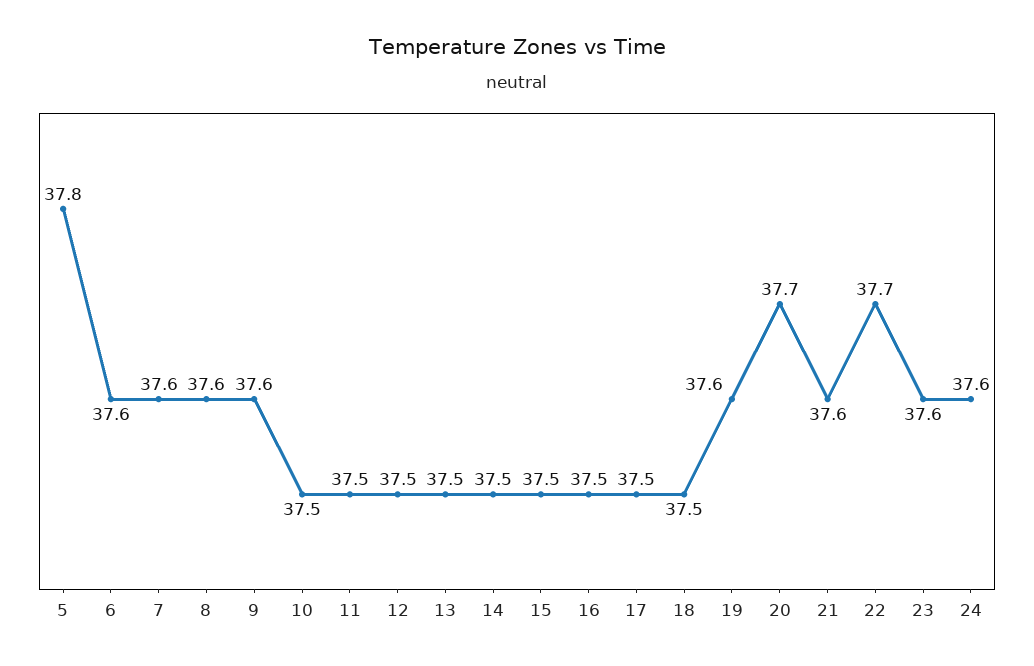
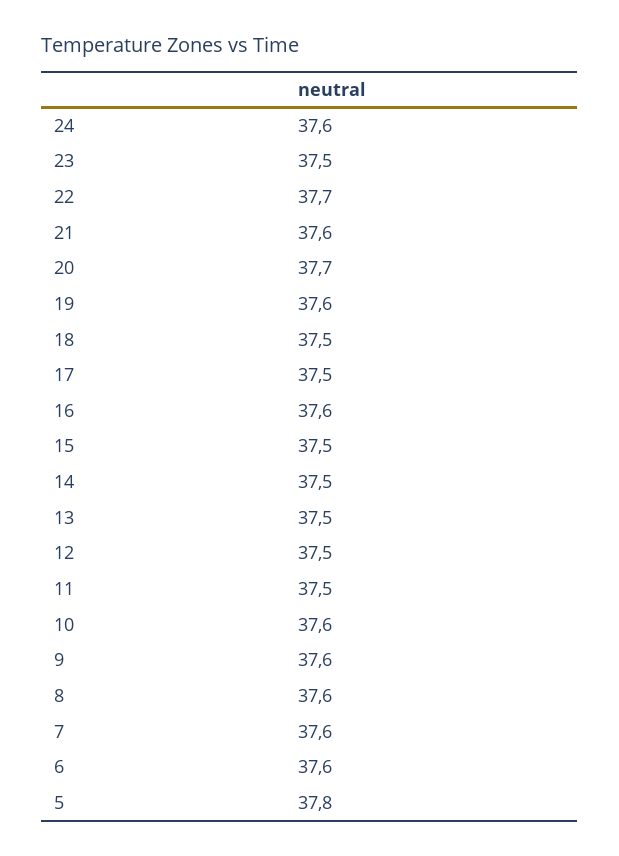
  {
    "5": 37.8,
    "6": 37.6,
    "7": 37.6,
    "8": 37.6,
    "9": 37.6,
-   "10": 37.5,
+   "10": 37.6,
    "11": 37.5,
    "12": 37.5,
    "13": 37.5,
    "14": 37.5,
    "15": 37.5,
-   "16": 37.5,
+   "16": 37.6,
    "17": 37.5,
    "18": 37.5,
    "19": 37.6,
    "20": 37.7,
    "21": 37.6,
    "22": 37.7,
-   "23": 37.6,
+   "23": 37.5,
    "24": 37.6
  }

